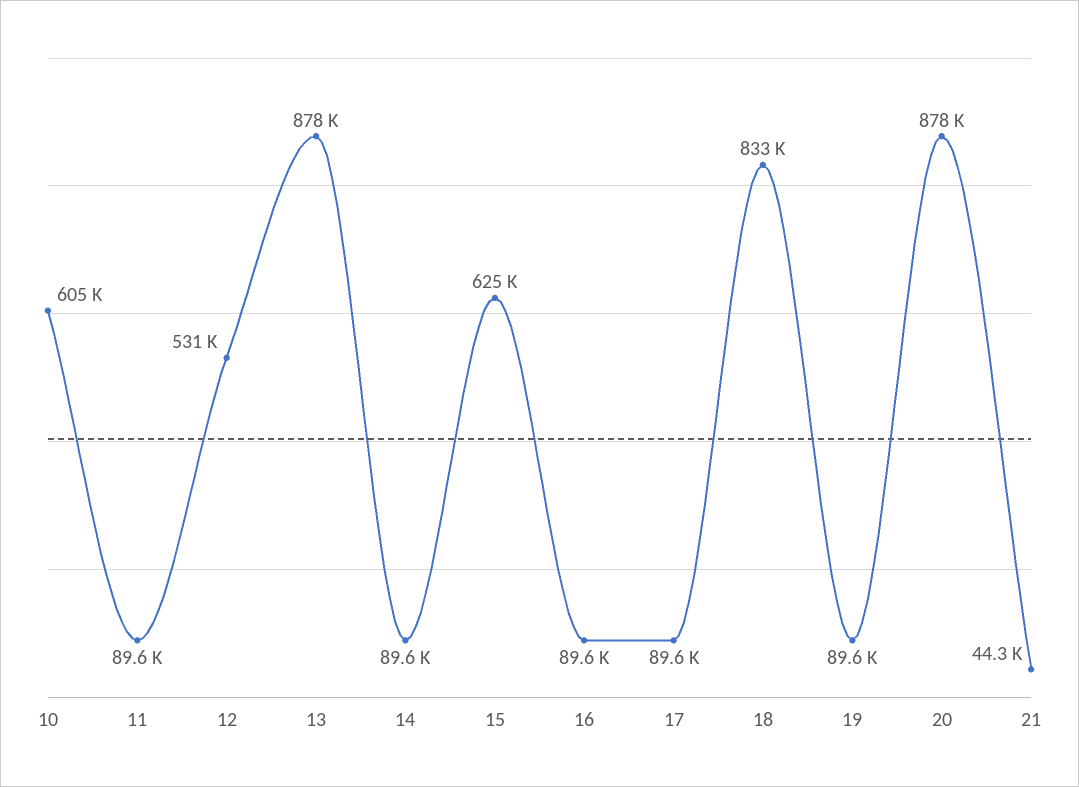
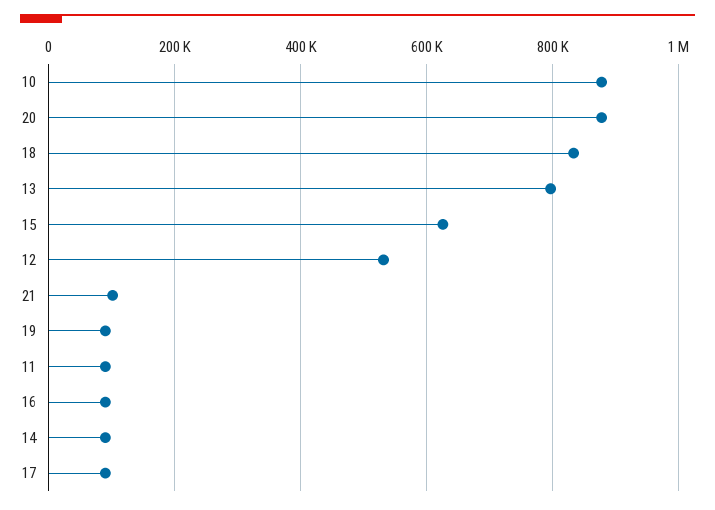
  {
-   "10": 605000,
+   "10": 880000,
    "11": 89600,
    "12": 531000,
-   "13": 878000,
+   "13": 800000,
    "14": 89600,
    "15": 625000,
    "16": 89600,
    "17": 89600,
    "18": 833000,
    "19": 89600,
    "20": 878000,
-   "21": 44300
+   "21": 100000
  }

